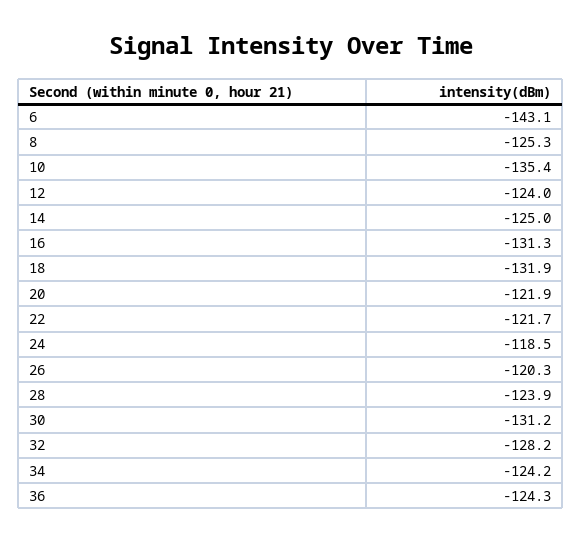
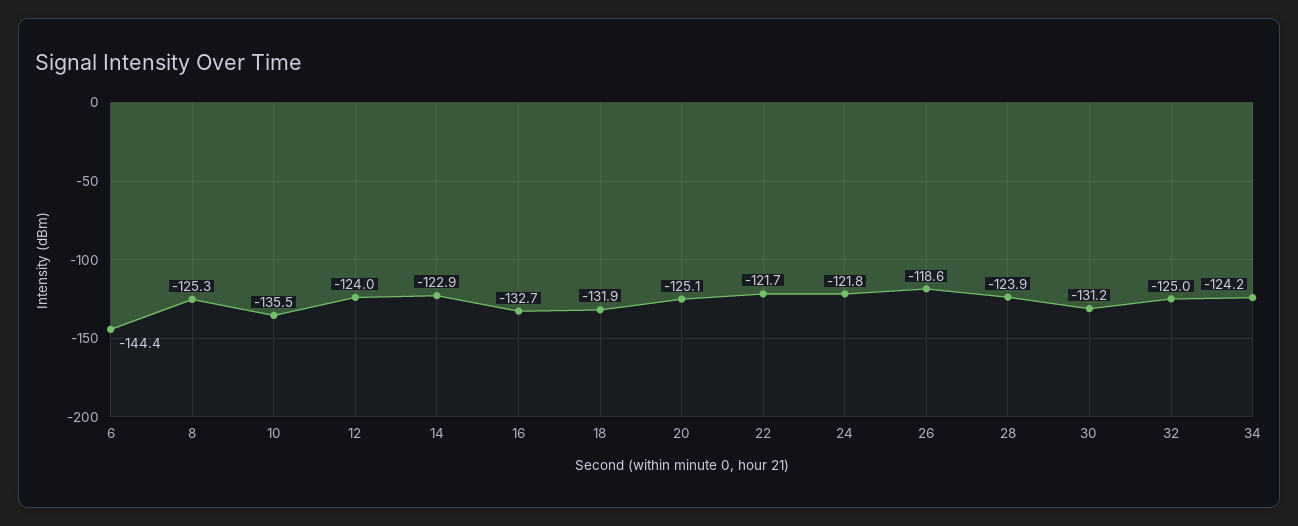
  {
-   "6": -143.1,
+   "6": -144.4,
    "8": -125.3,
-   "10": -135.4,
+   "10": -135.5,
    "12": -124,
-   "14": -125,
+   "14": -122.9,
-   "16": -131.3,
+   "16": -132.7,
    "18": -131.9,
-   "20": -121.9,
+   "20": -125.1,
    "22": -121.7,
-   "24": -118.5,
+   "24": -121.8,
-   "26": -120.3,
+   "26": -118.6,
    "28": -123.9,
    "30": -131.2,
-   "32": -128.2,
+   "32": -125,
-   "34": -124.2,
+   "34": -124.2
-   "36": -124.3
  }

